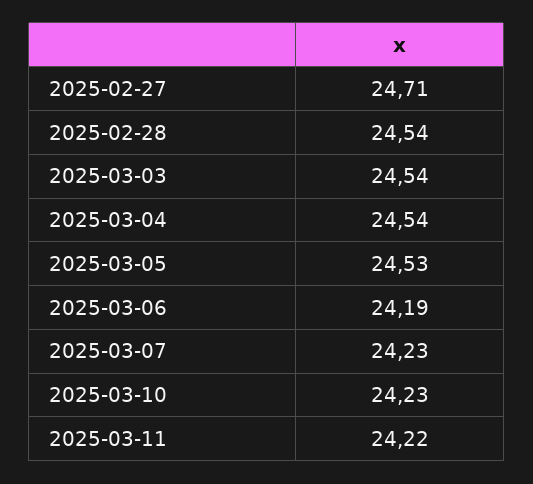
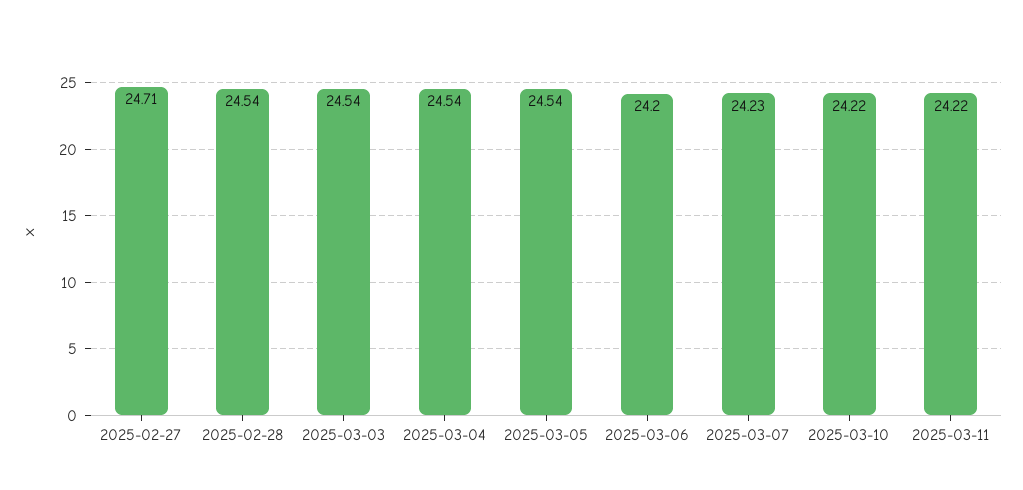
  {
    "2025-02-27": 24.71,
    "2025-02-28": 24.54,
    "2025-03-03": 24.54,
    "2025-03-04": 24.54,
-   "2025-03-05": 24.53,
+   "2025-03-05": 24.54,
-   "2025-03-06": 24.19,
+   "2025-03-06": 24.2,
    "2025-03-07": 24.23,
-   "2025-03-10": 24.23,
+   "2025-03-10": 24.22,
    "2025-03-11": 24.22
  }

